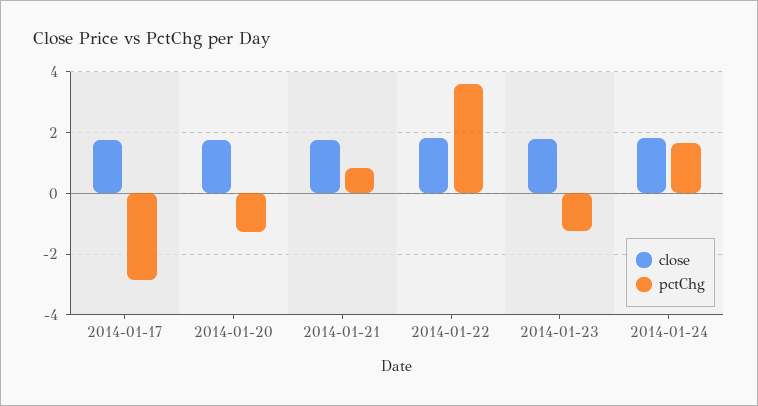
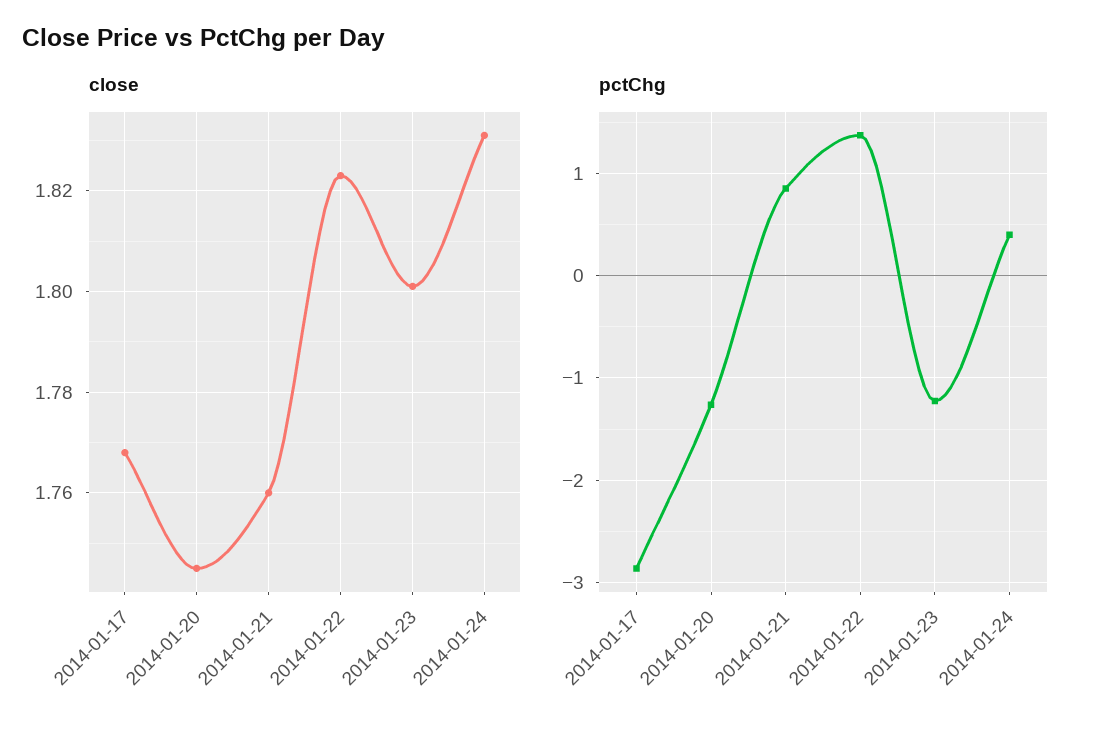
  {
    "close": {
      "2014-01-17": 1.77,
      "2014-01-20": 1.745,
      "2014-01-21": 1.76,
      "2014-01-22": 1.825,
      "2014-01-23": 1.8,
      "2014-01-24": 1.83
    },
    "pctChg": {
      "2014-01-17": -2.9,
      "2014-01-20": -1.3,
      "2014-01-21": 0.9,
-     "2014-01-22": 3.6,
+     "2014-01-22": 1.4,
      "2014-01-23": -1.2,
-     "2014-01-24": 1.6
+     "2014-01-24": 0.4
    }
  }

